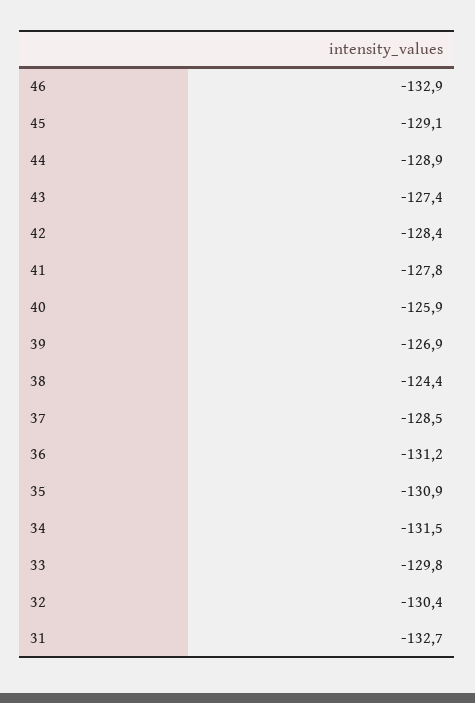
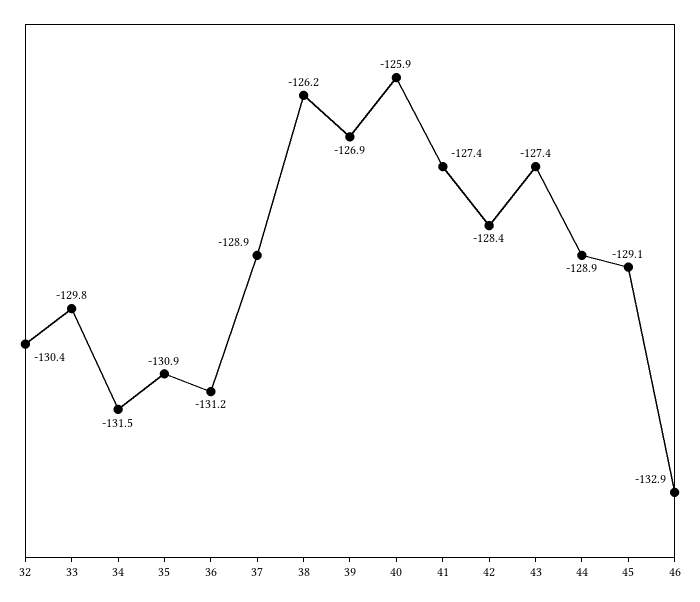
  {
    "46": -132.9,
    "45": -129.1,
    "44": -128.9,
    "43": -127.4,
    "42": -128.4,
-   "41": -127.8,
+   "41": -127.4,
    "40": -125.9,
    "39": -126.9,
-   "38": -124.4,
+   "38": -126.2,
-   "37": -128.5,
+   "37": -128.9,
    "36": -131.2,
    "35": -130.9,
    "34": -131.5,
    "33": -129.8,
-   "32": -130.4,
+   "32": -130.4
-   "31": -132.7
  }

